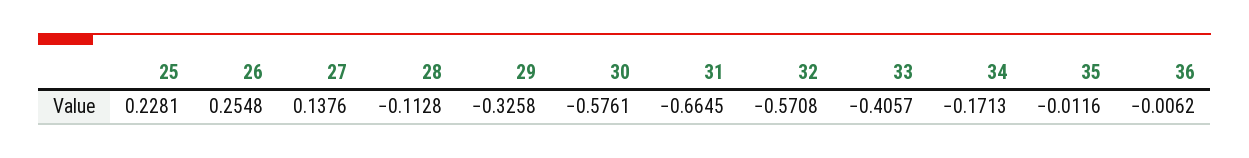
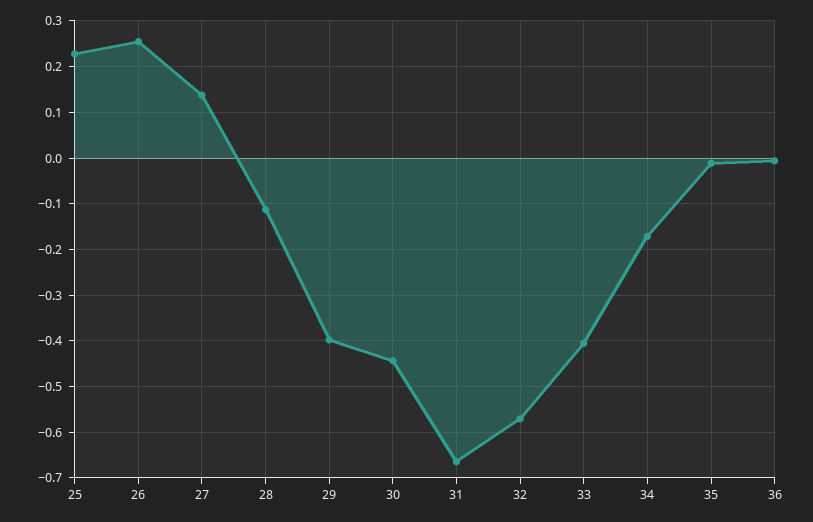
  {
    "25": 0.2281,
    "26": 0.2548,
    "27": 0.1376,
    "28": -0.1128,
-   "29": -0.3258,
+   "29": -0.4,
-   "30": -0.5761,
+   "30": -0.44,
    "31": -0.6645,
    "32": -0.5708,
    "33": -0.4057,
    "34": -0.1713,
    "35": -0.0116,
    "36": -0.0062
  }

